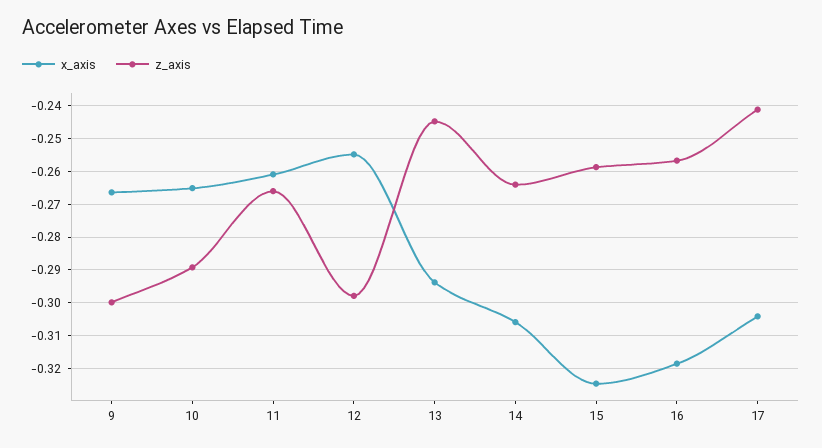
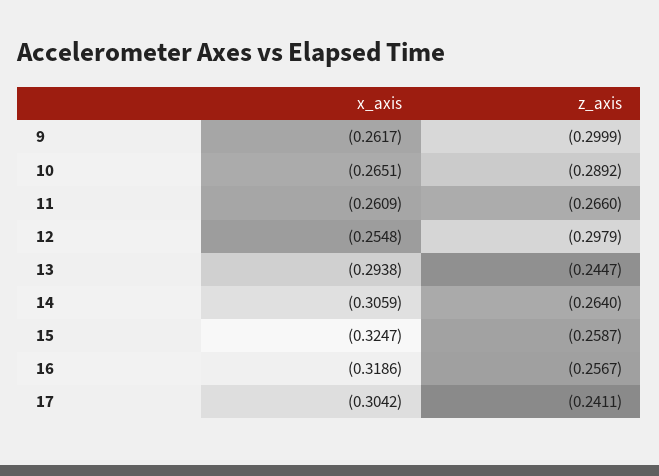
  {
    "x_axis": {
-     "9": -0.266,
+     "9": -0.2617,
      "10": -0.2651,
      "11": -0.2609,
      "12": -0.2548,
      "13": -0.2938,
      "14": -0.3059,
      "15": -0.3247,
      "16": -0.3186,
      "17": -0.3042
    },
    "z_axis": {
      "9": -0.2999,
      "10": -0.2892,
      "11": -0.266,
      "12": -0.2979,
      "13": -0.2447,
      "14": -0.264,
      "15": -0.2587,
      "16": -0.2567,
      "17": -0.2411
    }
  }

